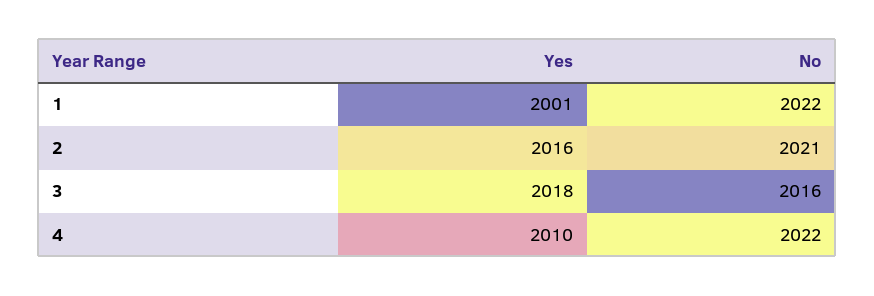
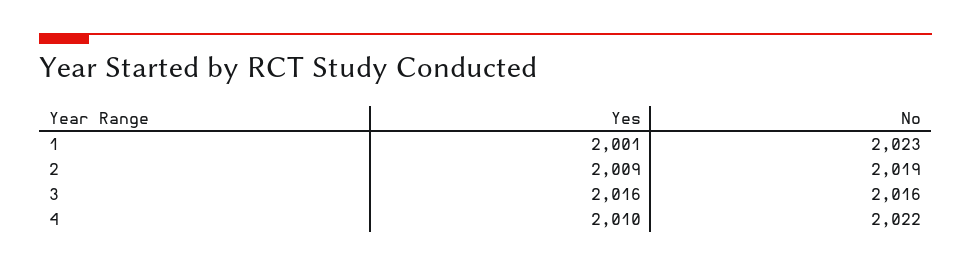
  {
    "Yes": {
      "1": 2001,
-     "2": 2016,
+     "2": 2009,
-     "3": 2018,
+     "3": 2016,
      "4": 2010
    },
    "No": {
-     "1": 2022,
+     "1": 2023,
-     "2": 2021,
+     "2": 2019,
      "3": 2016,
      "4": 2022
    }
  }

